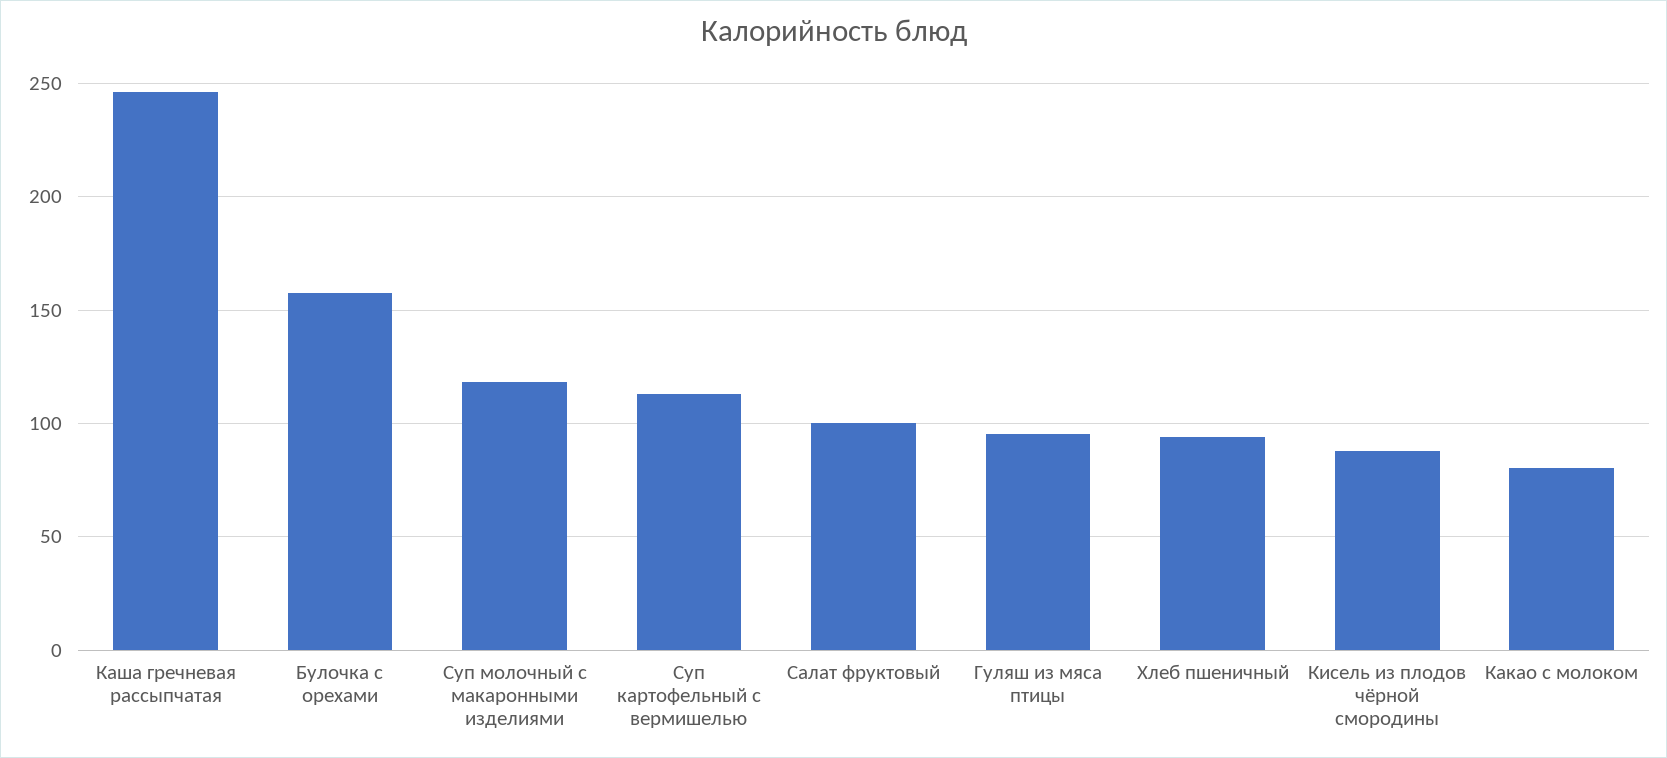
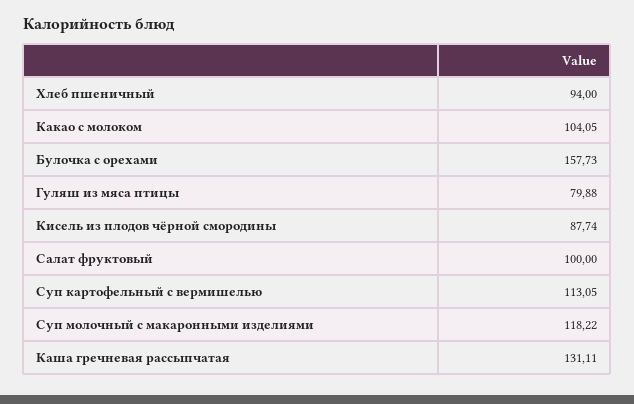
  {
-   "Каша гречневая рассыпчатая": 245,
+   "Каша гречневая рассыпчатая": 131.11,
    "Булочка с орехами": 157.73,
    "Суп молочный с макаронными изделиями": 118.22,
    "Суп картофельный с вермишелью": 113.05,
    "Салат фруктовый": 100,
-   "Гуляш из мяса птицы": 95,
+   "Гуляш из мяса птицы": 79.88,
    "Хлеб пшеничный": 94,
    "Кисель из плодов чёрной смородины": 87.74,
-   "Какао с молоком": 80
+   "Какао с молоком": 104.05
  }

